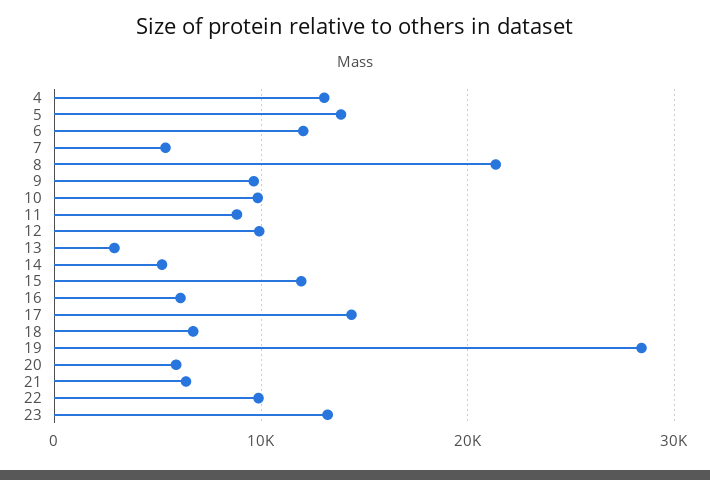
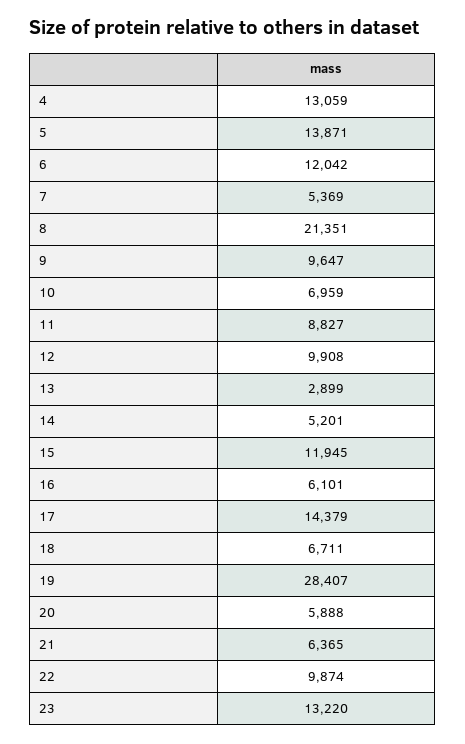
  {
    "4": 13059,
    "5": 13871,
    "6": 12042,
    "7": 5369,
    "8": 21351,
    "9": 9647,
-   "10": 10000,
+   "10": 6959,
    "11": 8827,
    "12": 9908,
    "13": 2899,
    "14": 5201,
    "15": 11945,
    "16": 6101,
    "17": 14379,
    "18": 6711,
    "19": 28407,
    "20": 5888,
    "21": 6365,
    "22": 9874,
    "23": 13220
  }

